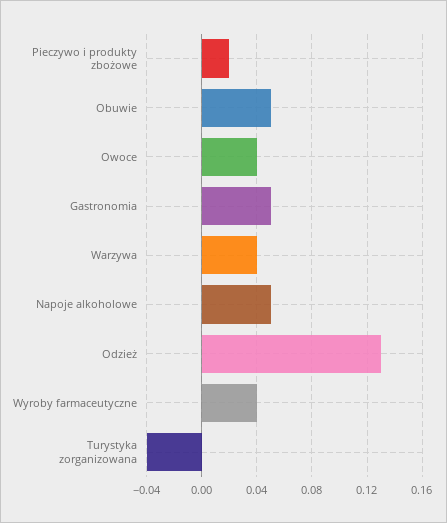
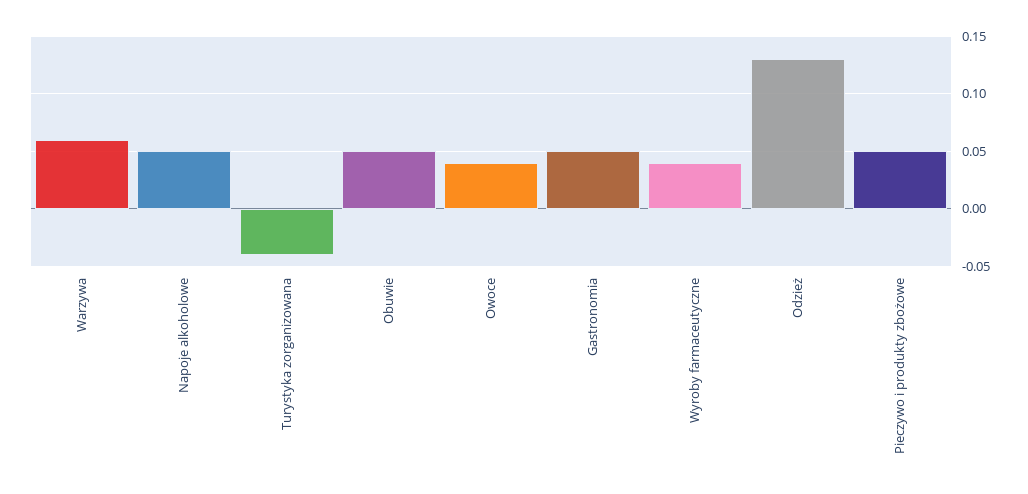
  {
-   "Pieczywo i produkty zbożowe": 0.02,
+   "Pieczywo i produkty zbożowe": 0.05,
    "Obuwie": 0.05,
    "Owoce": 0.04,
    "Gastronomia": 0.05,
-   "Warzywa": 0.04,
+   "Warzywa": 0.06,
    "Napoje alkoholowe": 0.05,
    "Odzież": 0.13,
    "Wyroby farmaceutyczne": 0.04,
    "Turystyka zorganizowana": -0.04
  }

